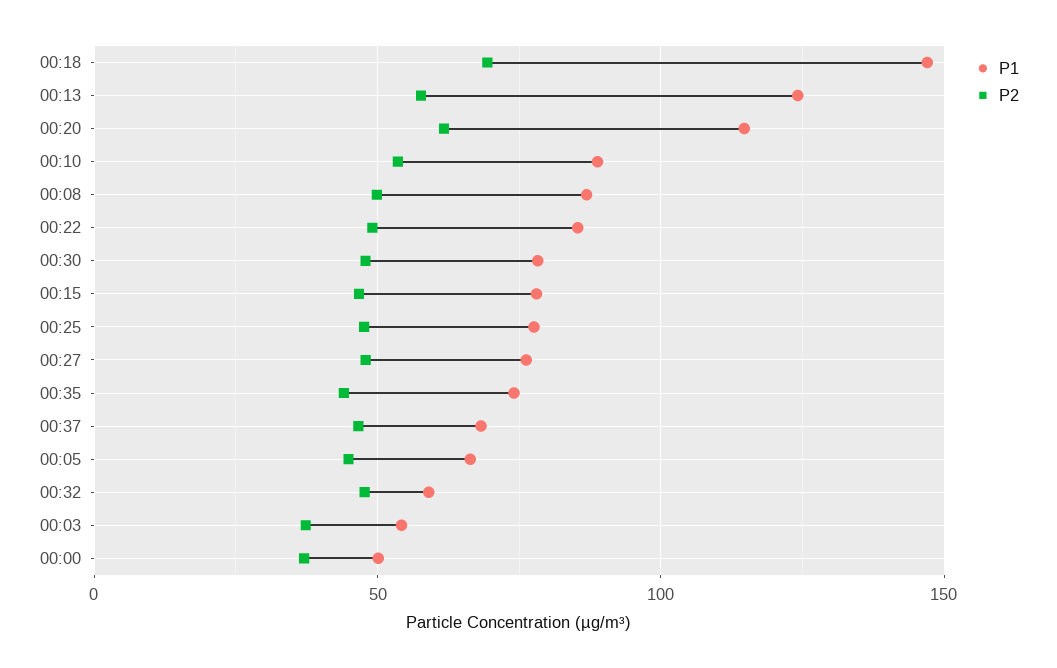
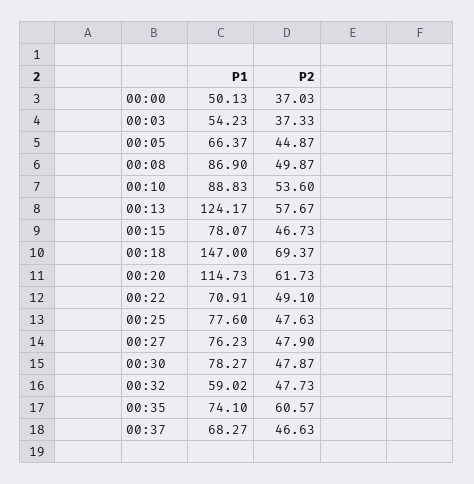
  {
    "P1": {
      "00:18": 147,
      "00:13": 124.17,
      "00:20": 114.73,
      "00:10": 88.83,
      "00:08": 86.9,
-     "00:22": 85,
+     "00:22": 70.91,
      "00:30": 78.27,
      "00:15": 78.07,
      "00:25": 77.6,
      "00:27": 76.23,
      "00:35": 74.1,
      "00:37": 68.27,
      "00:05": 66.37,
      "00:32": 59.02,
      "00:03": 54.23,
      "00:00": 50.13
    },
    "P2": {
      "00:18": 69.37,
      "00:13": 57.67,
      "00:20": 61.73,
      "00:10": 53.6,
      "00:08": 49.87,
      "00:22": 49.1,
      "00:30": 47.87,
      "00:15": 46.73,
      "00:25": 47.63,
      "00:27": 47.9,
-     "00:35": 45,
+     "00:35": 60.57,
      "00:37": 46.63,
      "00:05": 44.87,
      "00:32": 47.73,
      "00:03": 37.33,
      "00:00": 37.03
    }
  }

